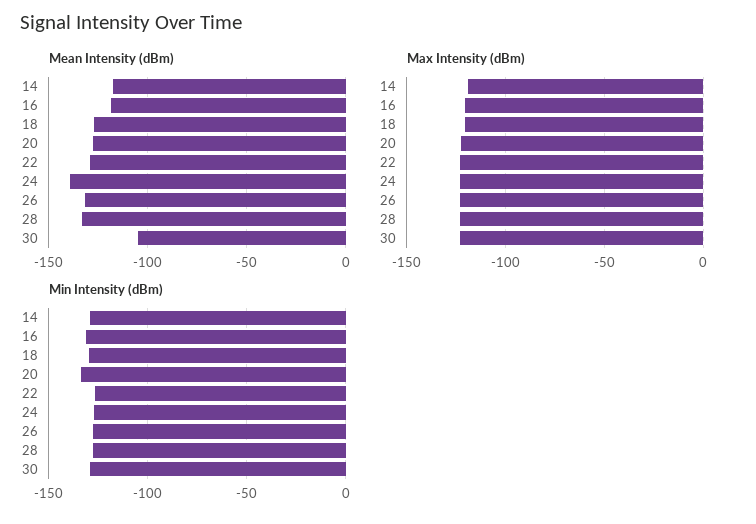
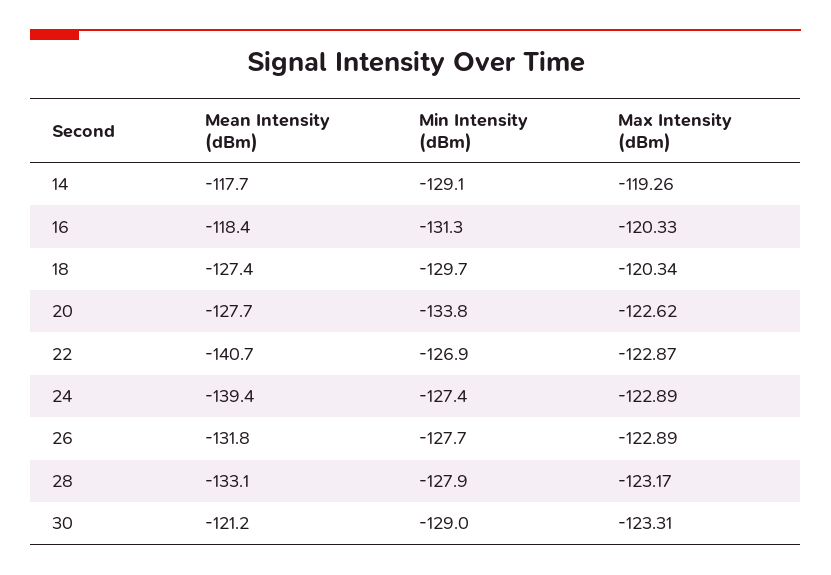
  {
    "Mean Intensity (dBm)": {
      "14": -117.7,
      "16": -118.4,
      "18": -127.4,
      "20": -127.7,
-     "22": -130,
+     "22": -140.7,
      "24": -139.4,
      "26": -131.8,
      "28": -133.1,
-     "30": -105
+     "30": -121.2
    },
    "Max Intensity (dBm)": {
      "14": -119.26,
      "16": -120.33,
      "18": -120.34,
      "20": -122.62,
      "22": -122.87,
      "24": -122.89,
      "26": -122.89,
      "28": -123.17,
      "30": -123.31
    },
    "Min Intensity (dBm)": {
      "14": -129.1,
      "16": -131.3,
      "18": -129.7,
      "20": -133.8,
      "22": -126.9,
      "24": -127.4,
      "26": -127.7,
      "28": -127.9,
      "30": -129
    }
  }

